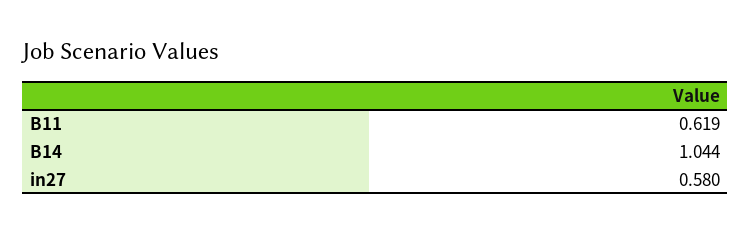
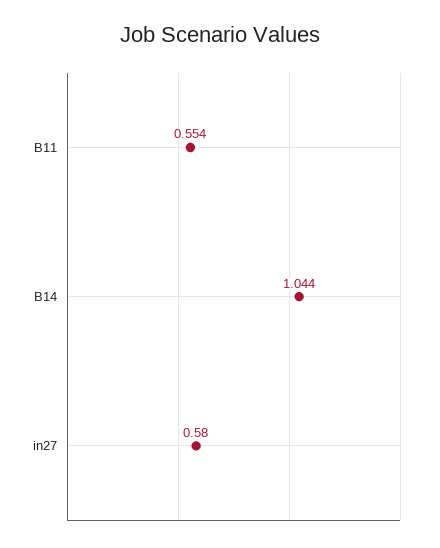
  {
-   "B11": 0.619,
+   "B11": 0.554,
    "B14": 1.044,
    "in27": 0.58
  }

